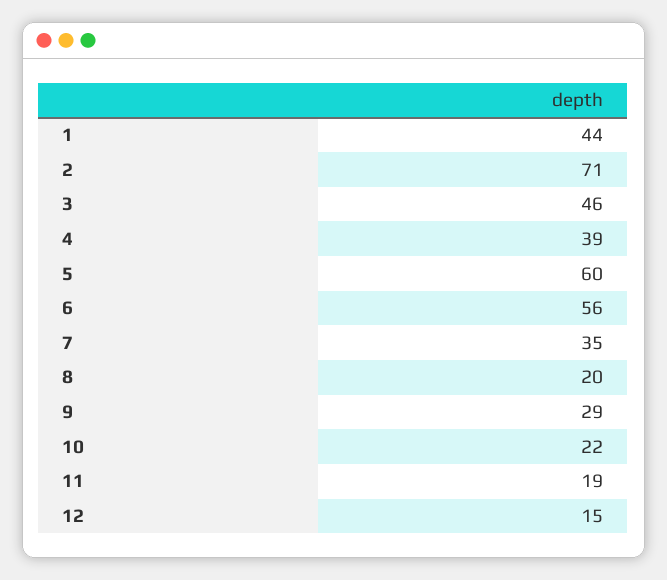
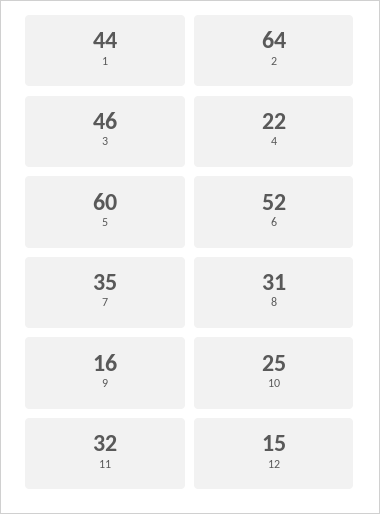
  {
    "1": 44,
-   "2": 71,
+   "2": 64,
    "3": 46,
-   "4": 39,
+   "4": 22,
    "5": 60,
-   "6": 56,
+   "6": 52,
    "7": 35,
-   "8": 20,
+   "8": 31,
-   "9": 29,
+   "9": 16,
-   "10": 22,
+   "10": 25,
-   "11": 19,
+   "11": 32,
    "12": 15
  }

